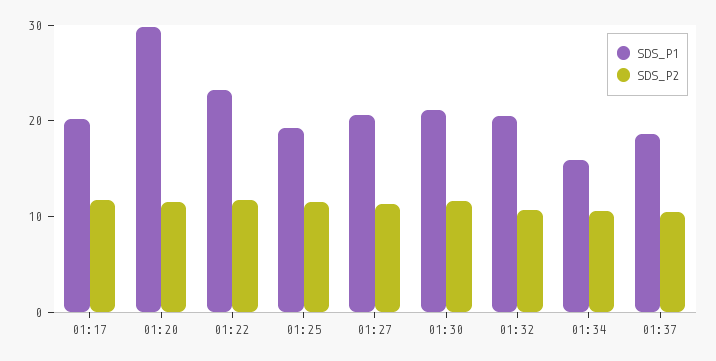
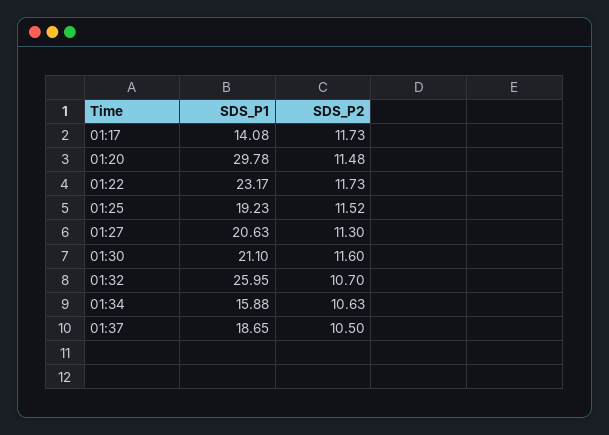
  {
    "SDS_P1": {
-     "01:17": 20,
+     "01:17": 14.08,
      "01:20": 29.78,
      "01:22": 23.17,
      "01:25": 19.23,
      "01:27": 20.63,
      "01:30": 21.1,
-     "01:32": 20,
+     "01:32": 25.95,
      "01:34": 15.88,
      "01:37": 18.65
    },
    "SDS_P2": {
      "01:17": 11.73,
      "01:20": 11.48,
      "01:22": 11.73,
      "01:25": 11.52,
      "01:27": 11.3,
      "01:30": 11.6,
      "01:32": 10.7,
      "01:34": 10.63,
      "01:37": 10.5
    }
  }

